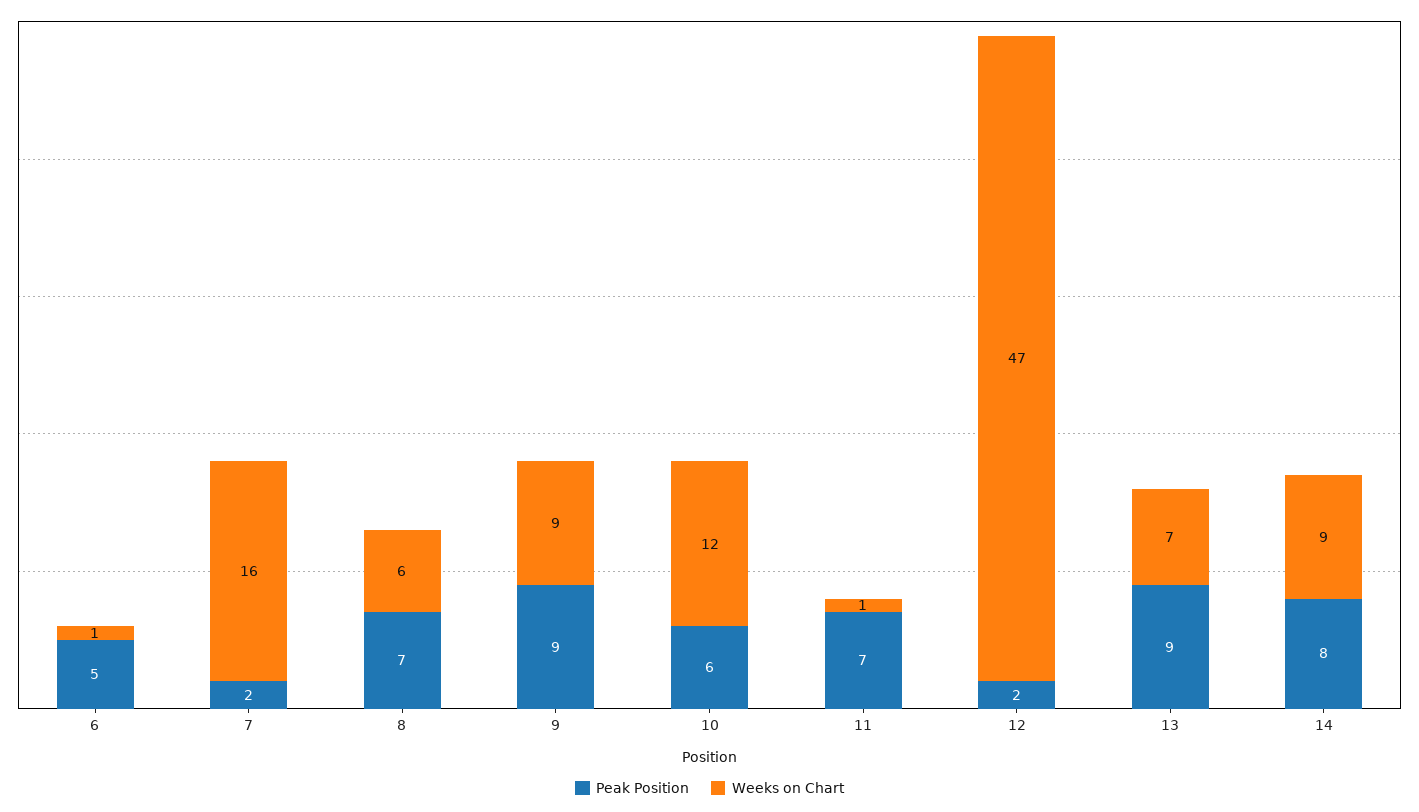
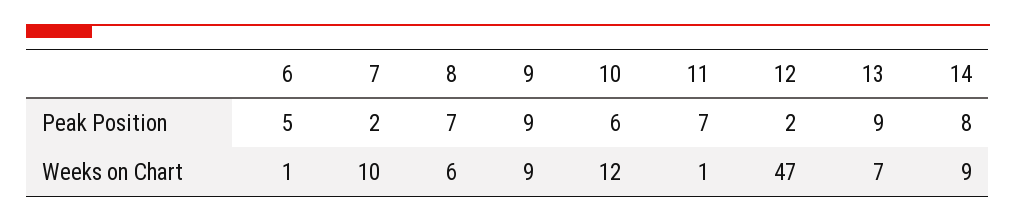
  {
    "Peak Position": {
      "6": 5,
      "7": 2,
      "8": 7,
      "9": 9,
      "10": 6,
      "11": 7,
      "12": 2,
      "13": 9,
      "14": 8
    },
    "Weeks on Chart": {
      "6": 1,
-     "7": 16,
+     "7": 10,
      "8": 6,
      "9": 9,
      "10": 12,
      "11": 1,
      "12": 47,
      "13": 7,
      "14": 9
    }
  }

